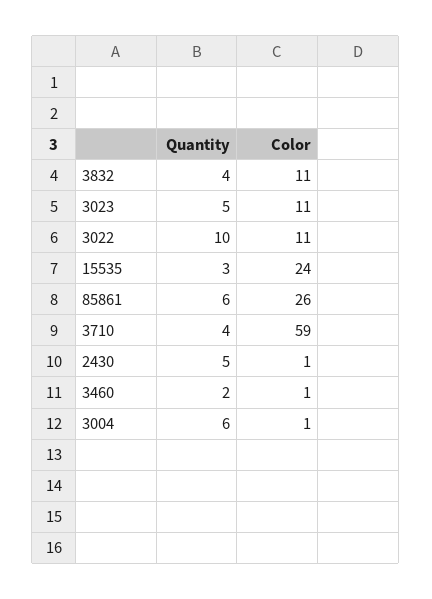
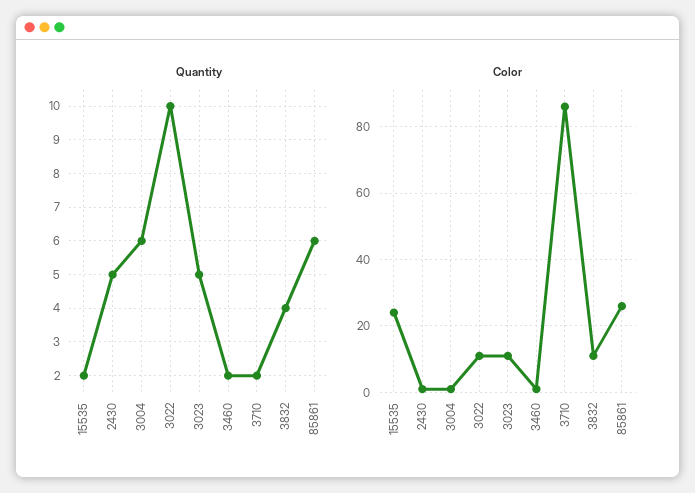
  {
    "Quantity": {
      "3832": 4,
      "3023": 5,
      "3022": 10,
-     "15535": 3,
+     "15535": 2,
      "85861": 6,
-     "3710": 4,
+     "3710": 2,
      "2430": 5,
      "3460": 2,
      "3004": 6
    },
    "Color": {
      "3832": 11,
      "3023": 11,
      "3022": 11,
      "15535": 24,
      "85861": 26,
-     "3710": 59,
+     "3710": 85,
      "2430": 1,
      "3460": 1,
      "3004": 1
    }
  }

